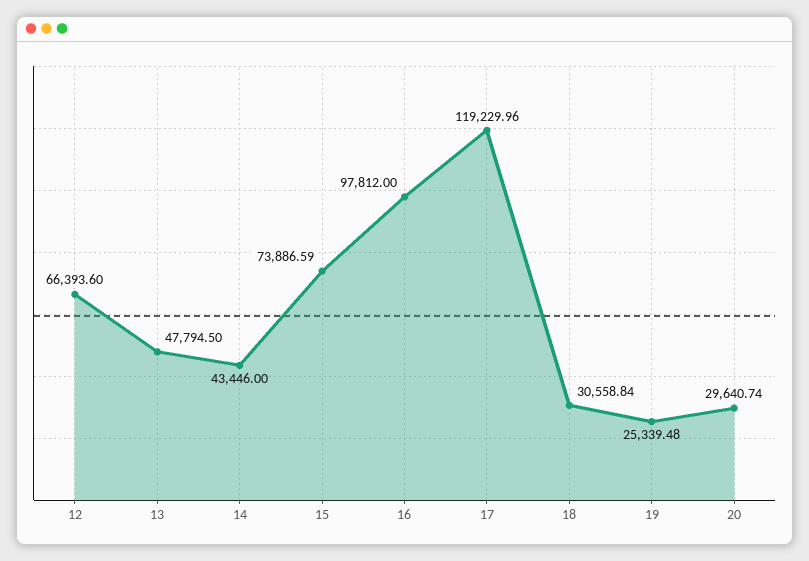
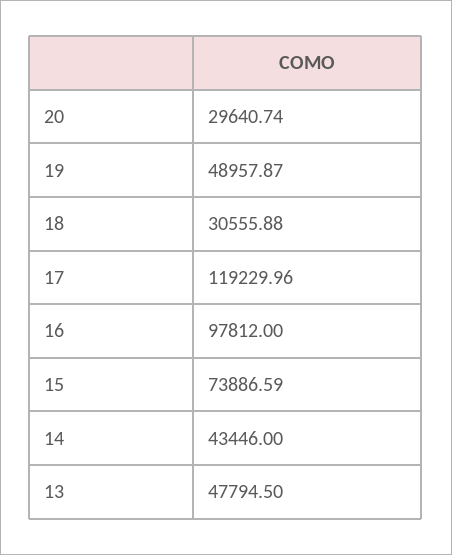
  {
-   "12": 66393.6,
    "13": 47794.5,
    "14": 43446,
    "15": 73886.59,
    "16": 97812,
    "17": 119229.96,
-   "18": 30558.84,
+   "18": 30555.88,
-   "19": 25339.48,
+   "19": 48957.87,
    "20": 29640.74
  }

